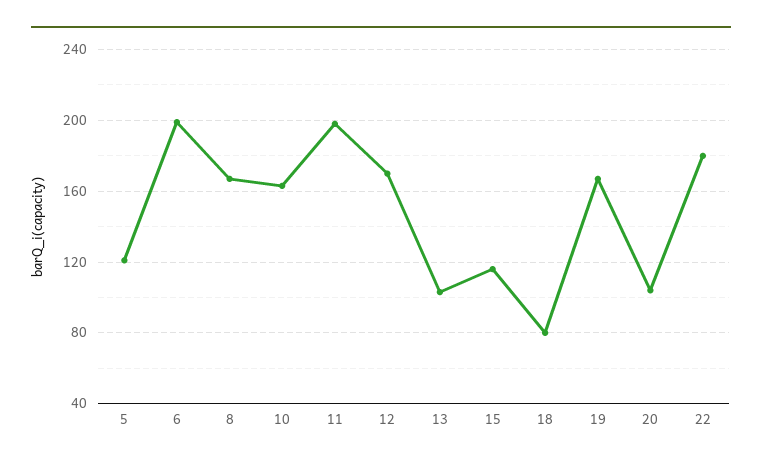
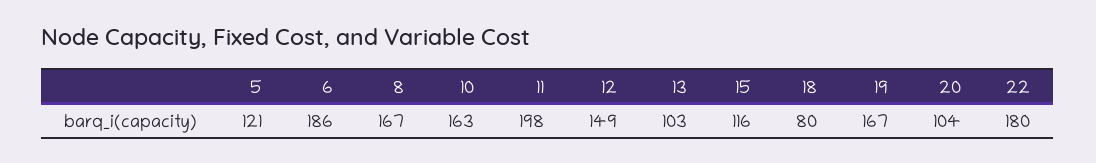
  {
    "5": 121,
-   "6": 200,
+   "6": 186,
    "8": 167,
    "10": 163,
    "11": 198,
-   "12": 170,
+   "12": 149,
    "13": 103,
    "15": 116,
    "18": 80,
    "19": 167,
    "20": 104,
    "22": 180
  }

